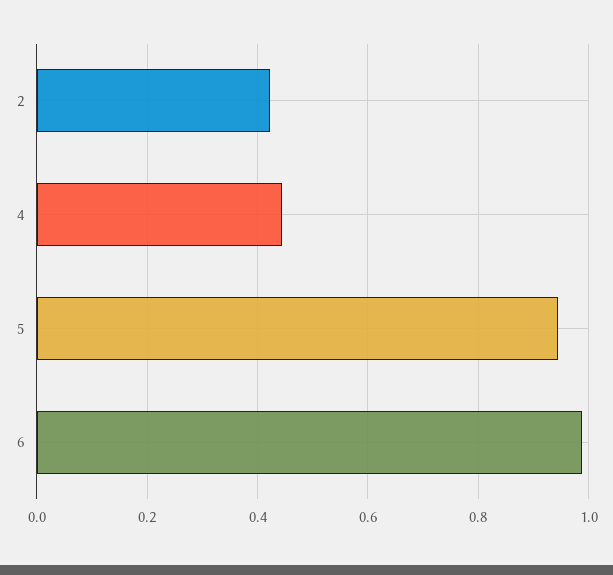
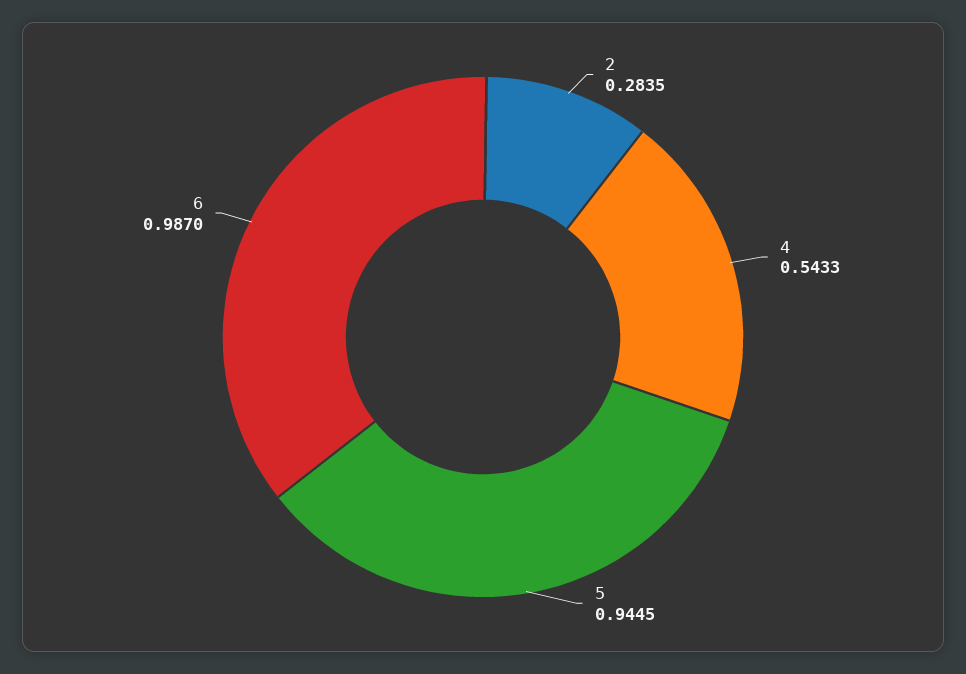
  {
-   "2": 0.42,
+   "2": 0.2835,
-   "4": 0.44,
+   "4": 0.5433,
    "5": 0.9445,
    "6": 0.987
  }

